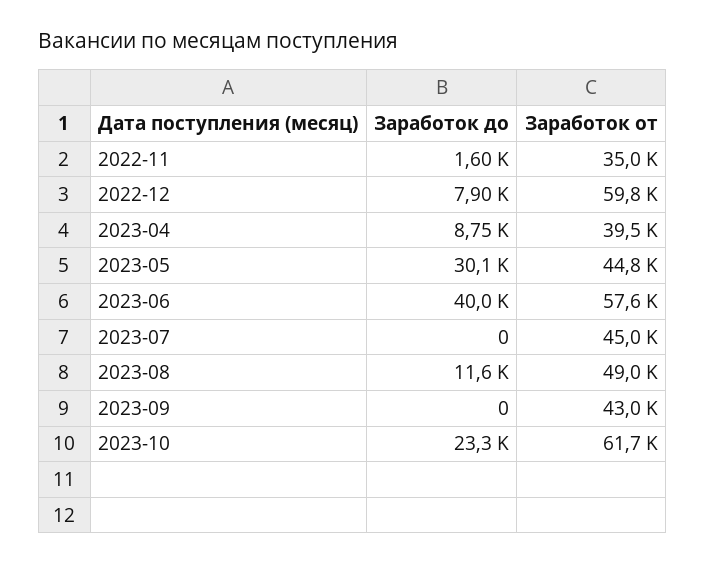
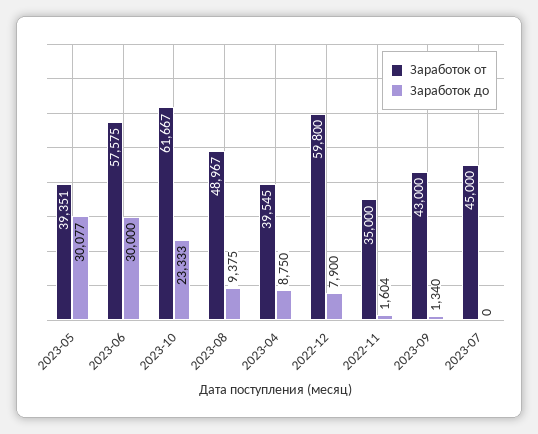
  {
    "Заработок до": {
      "2022-11": 1604,
      "2022-12": 7900,
      "2023-04": 8750,
      "2023-05": 30077,
-     "2023-06": 40000,
+     "2023-06": 30000,
      "2023-07": 0,
-     "2023-08": 11600,
+     "2023-08": 9375,
-     "2023-09": 0,
+     "2023-09": 1340,
      "2023-10": 23333
    },
    "Заработок от": {
      "2022-11": 35000,
      "2022-12": 59800,
      "2023-04": 39545,
-     "2023-05": 44800,
+     "2023-05": 39351,
      "2023-06": 57575,
      "2023-07": 45000,
      "2023-08": 48967,
      "2023-09": 43000,
      "2023-10": 61667
    }
  }

